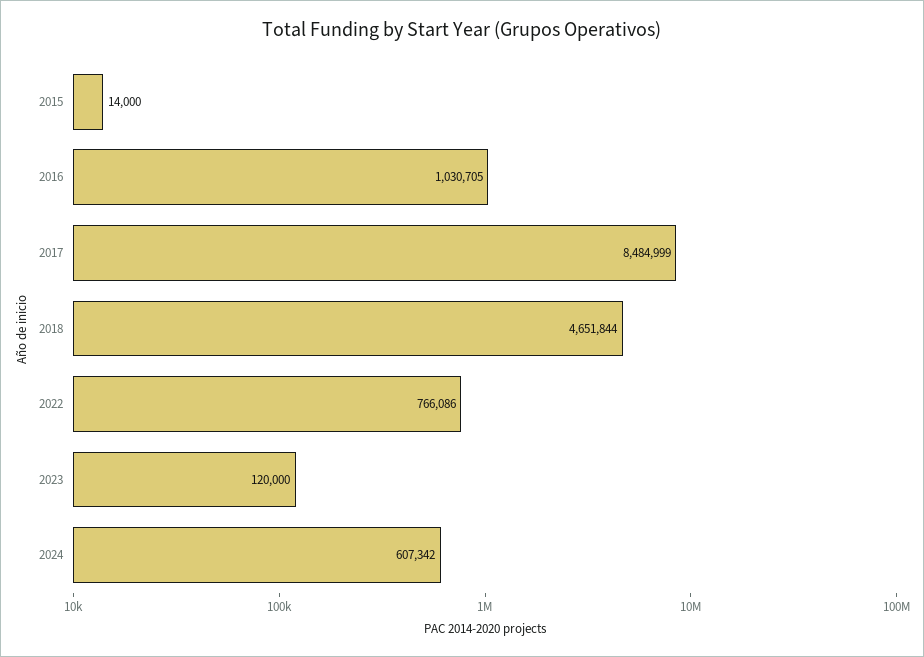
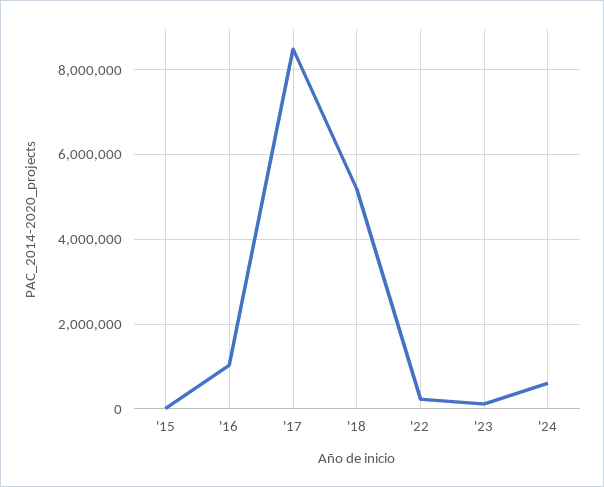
  {
    "2015": 14000,
    "2016": 1030705,
    "2017": 8484999,
-   "2018": 4651844,
+   "2018": 5200000,
-   "2022": 766086,
+   "2022": 200000,
    "2023": 120000,
    "2024": 607342
  }

